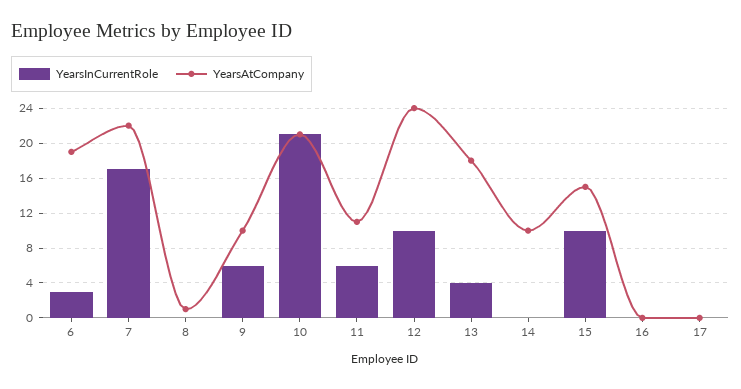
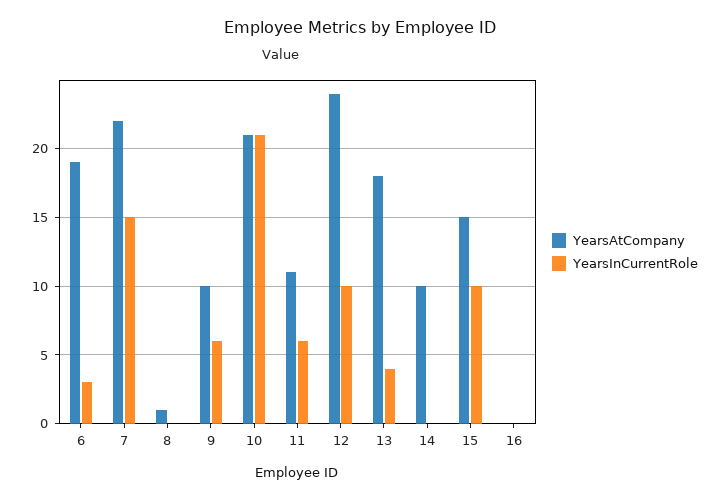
  {
    "YearsInCurrentRole": {
      "6": 3,
-     "7": 17,
+     "7": 15,
      "8": 0,
      "9": 6,
      "10": 21,
      "11": 6,
      "12": 10,
      "13": 4,
      "14": 0,
      "15": 10,
-     "16": 0,
+     "16": 0
-     "17": 0
    },
    "YearsAtCompany": {
      "6": 19,
      "7": 22,
      "8": 1,
      "9": 10,
      "10": 21,
      "11": 11,
      "12": 24,
      "13": 18,
      "14": 10,
      "15": 15,
-     "16": 0,
+     "16": 0
-     "17": 0
    }
  }

